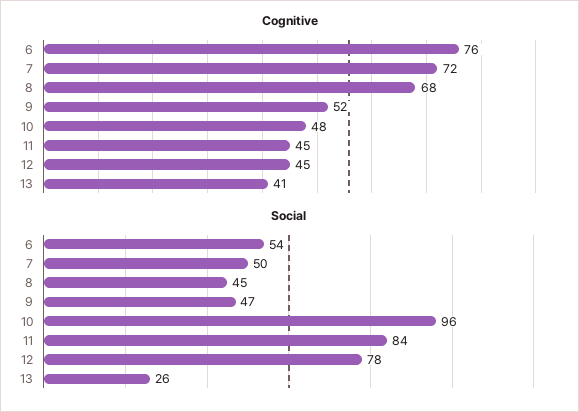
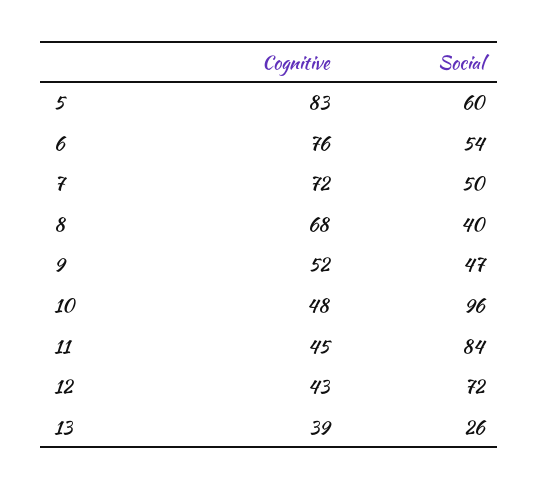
  {
    "Cognitive": {
      "6": 76,
      "7": 72,
      "8": 68,
      "9": 52,
      "10": 48,
      "11": 45,
-     "12": 45,
+     "12": 43,
-     "13": 41
+     "13": 39,
+     "5": 83
    },
    "Social": {
      "6": 54,
      "7": 50,
-     "8": 45,
+     "8": 40,
      "9": 47,
      "10": 96,
      "11": 84,
-     "12": 78,
+     "12": 72,
-     "13": 26
+     "13": 26,
+     "5": 60
    }
  }

